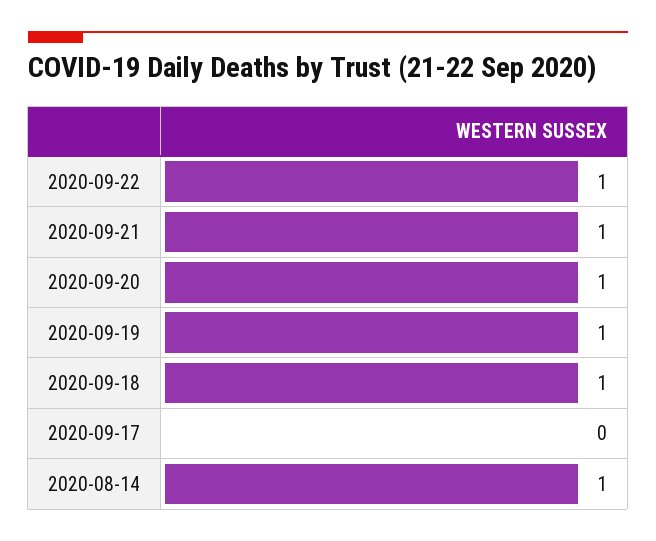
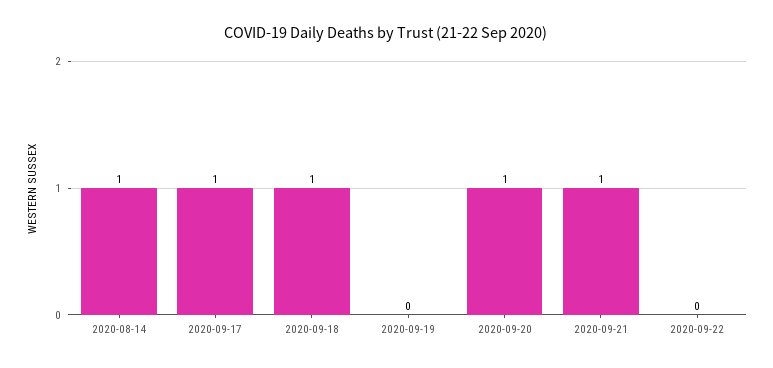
  {
-   "2020-09-22": 1,
+   "2020-09-22": 0,
    "2020-09-21": 1,
    "2020-09-20": 1,
-   "2020-09-19": 1,
+   "2020-09-19": 0,
    "2020-09-18": 1,
-   "2020-09-17": 0,
+   "2020-09-17": 1,
    "2020-08-14": 1
  }

